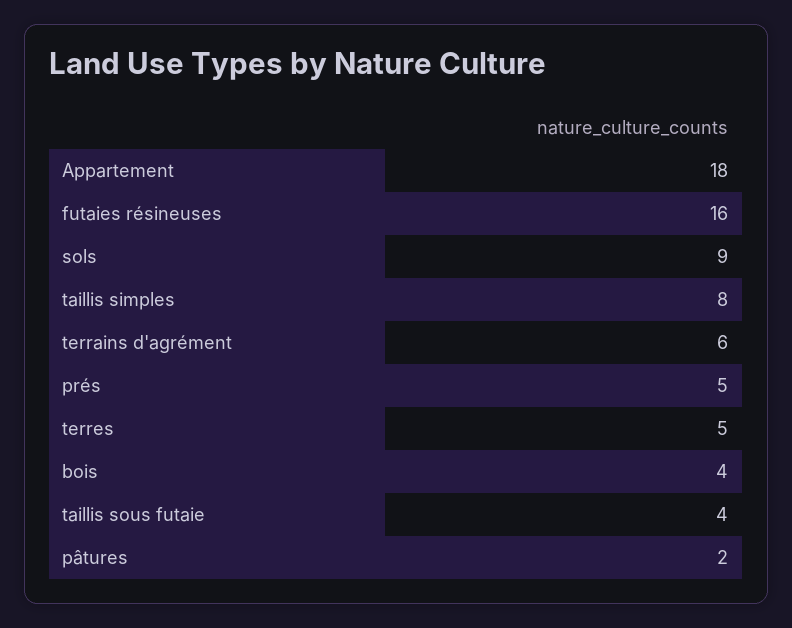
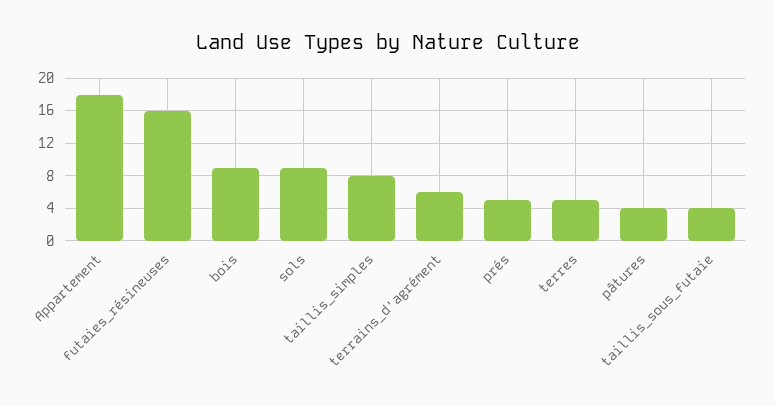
  {
    "Appartement": 18,
    "futaies résineuses": 16,
    "sols": 9,
    "taillis simples": 8,
    "terrains d'agrément": 6,
    "prés": 5,
    "terres": 5,
-   "bois": 4,
+   "bois": 9,
    "taillis sous futaie": 4,
-   "pâtures": 2
+   "pâtures": 4
  }

